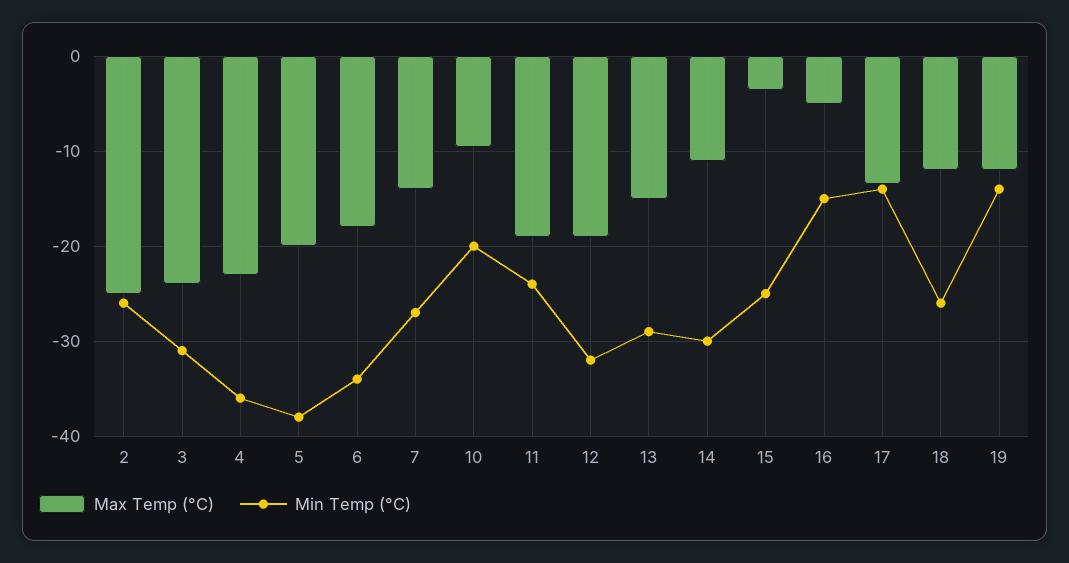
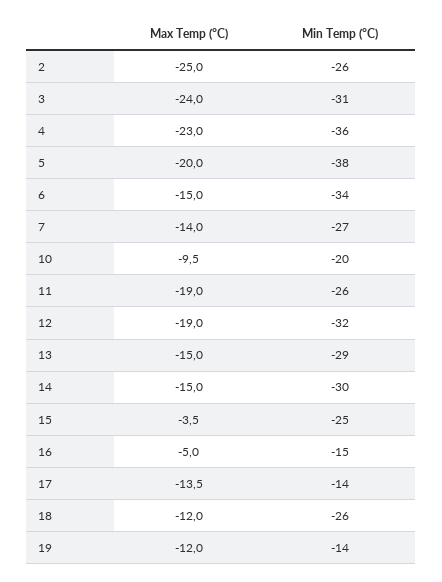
  {
    "Max Temp (°C)": {
      "2": -25,
      "3": -24,
      "4": -23,
      "5": -20,
-     "6": -18,
+     "6": -15,
      "7": -14,
      "10": -9.5,
      "11": -19,
      "12": -19,
      "13": -15,
-     "14": -11,
+     "14": -15,
      "15": -3.5,
      "16": -5,
      "17": -13.5,
      "18": -12,
      "19": -12
    },
    "Min Temp (°C)": {
      "2": -26,
      "3": -31,
      "4": -36,
      "5": -38,
      "6": -34,
      "7": -27,
      "10": -20,
-     "11": -24,
+     "11": -26,
      "12": -32,
      "13": -29,
      "14": -30,
      "15": -25,
      "16": -15,
      "17": -14,
      "18": -26,
      "19": -14
    }
  }

